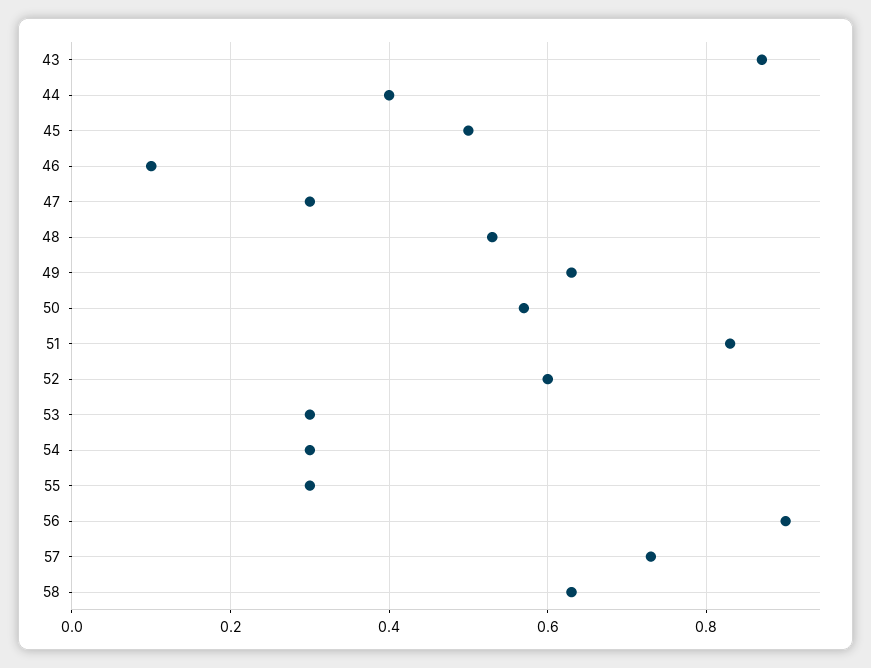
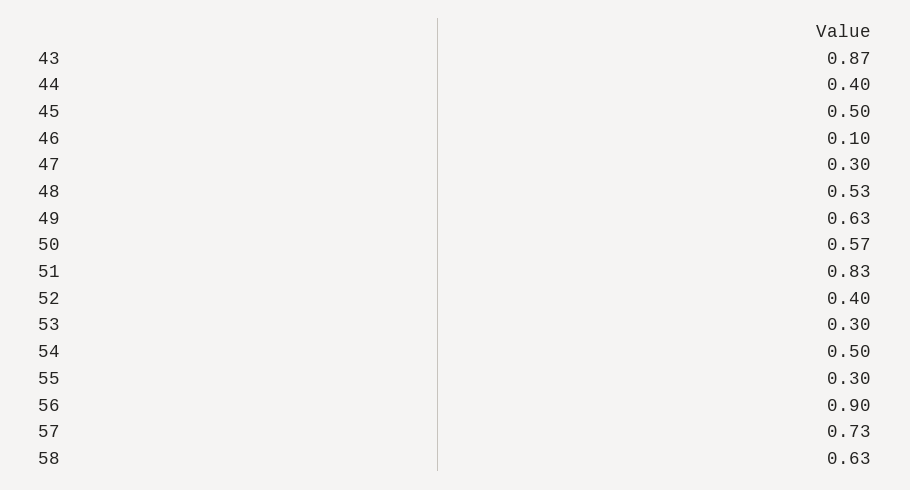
  {
    "43": 0.87,
    "44": 0.4,
    "45": 0.5,
    "46": 0.1,
    "47": 0.3,
    "48": 0.53,
    "49": 0.63,
    "50": 0.57,
    "51": 0.83,
-   "52": 0.6,
+   "52": 0.4,
    "53": 0.3,
-   "54": 0.3,
+   "54": 0.5,
    "55": 0.3,
    "56": 0.9,
    "57": 0.73,
    "58": 0.63
  }

